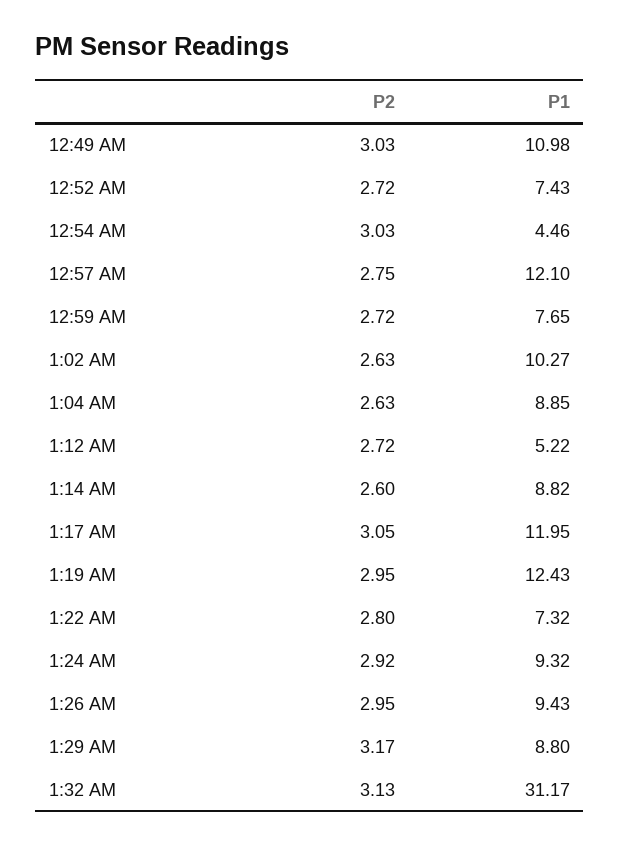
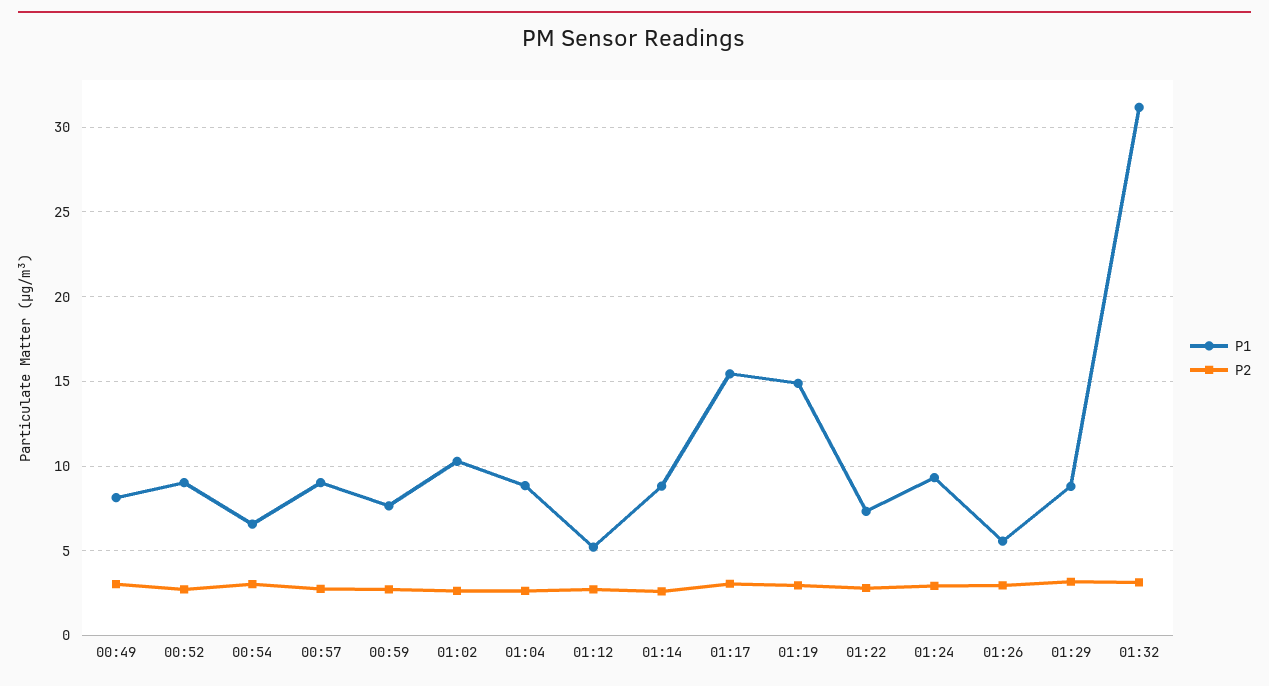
  {
    "P2": {
      "12:49 AM": 3.03,
      "12:52 AM": 2.72,
      "12:54 AM": 3.03,
      "12:57 AM": 2.75,
      "12:59 AM": 2.72,
      "1:02 AM": 2.63,
      "1:04 AM": 2.63,
      "1:12 AM": 2.72,
      "1:14 AM": 2.6,
      "1:17 AM": 3.05,
      "1:19 AM": 2.95,
      "1:22 AM": 2.8,
      "1:24 AM": 2.92,
      "1:26 AM": 2.95,
      "1:29 AM": 3.17,
      "1:32 AM": 3.13
    },
    "P1": {
-     "12:49 AM": 10.98,
+     "12:49 AM": 8,
-     "12:52 AM": 7.43,
+     "12:52 AM": 9,
-     "12:54 AM": 4.46,
+     "12:54 AM": 6.5,
-     "12:57 AM": 12.1,
+     "12:57 AM": 9,
      "12:59 AM": 7.65,
      "1:02 AM": 10.27,
      "1:04 AM": 8.85,
      "1:12 AM": 5.22,
      "1:14 AM": 8.82,
-     "1:17 AM": 11.95,
+     "1:17 AM": 15.5,
-     "1:19 AM": 12.43,
+     "1:19 AM": 15,
      "1:22 AM": 7.32,
      "1:24 AM": 9.32,
-     "1:26 AM": 9.43,
+     "1:26 AM": 5.5,
      "1:29 AM": 8.8,
      "1:32 AM": 31.17
    }
  }

